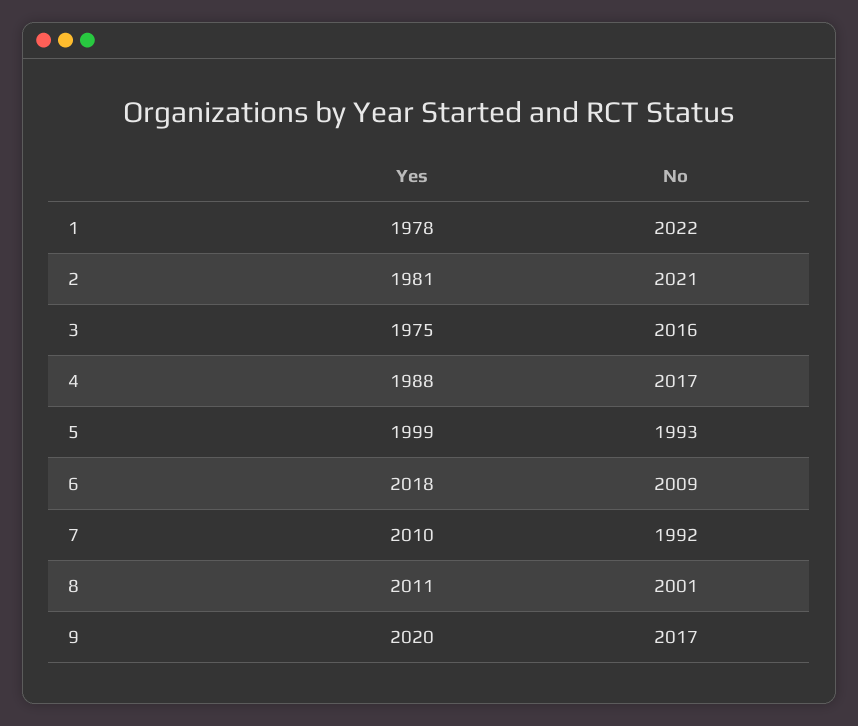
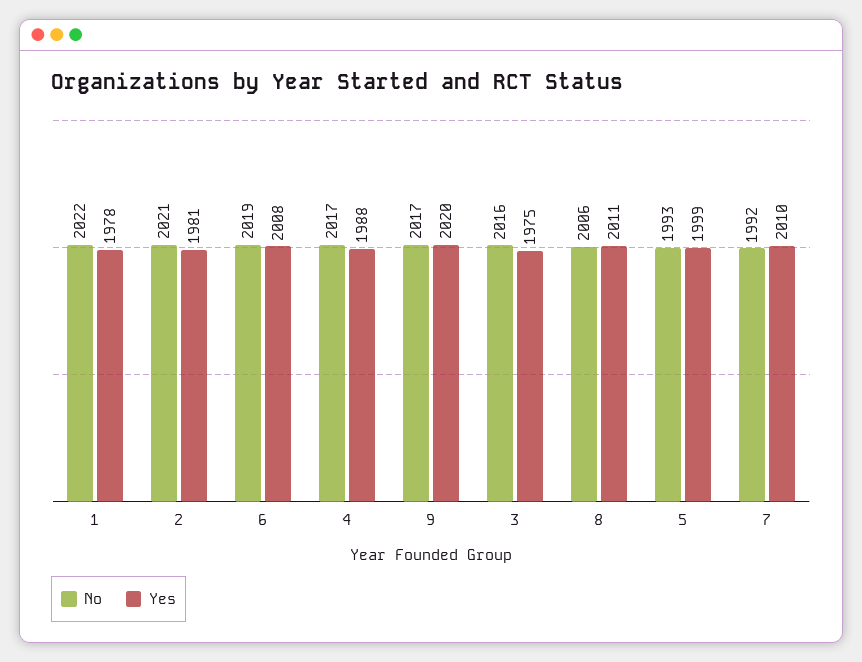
  {
    "Yes": {
      "1": 1978,
      "2": 1981,
      "3": 1975,
      "4": 1988,
      "5": 1999,
-     "6": 2018,
+     "6": 2008,
      "7": 2010,
      "8": 2011,
      "9": 2020
    },
    "No": {
      "1": 2022,
      "2": 2021,
      "3": 2016,
      "4": 2017,
      "5": 1993,
-     "6": 2009,
+     "6": 2019,
      "7": 1992,
-     "8": 2001,
+     "8": 2006,
      "9": 2017
    }
  }

